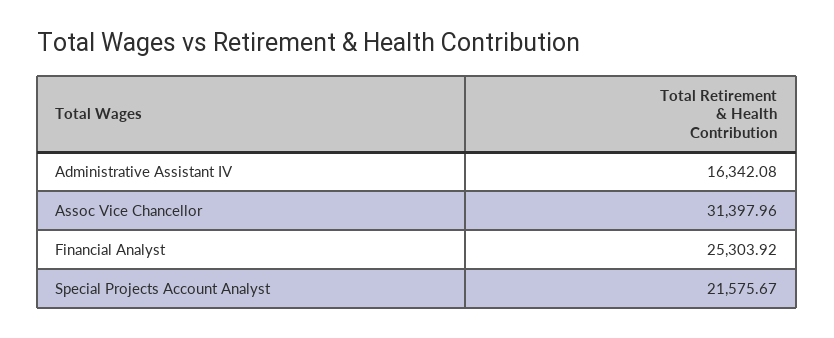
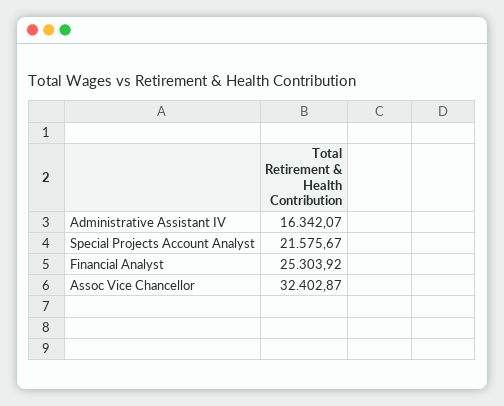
  {
-   "Administrative Assistant IV": 16342.08,
+   "Administrative Assistant IV": 16342.07,
-   "Assoc Vice Chancellor": 31397.96,
+   "Assoc Vice Chancellor": 32402.87,
    "Financial Analyst": 25303.92,
    "Special Projects Account Analyst": 21575.67
  }

